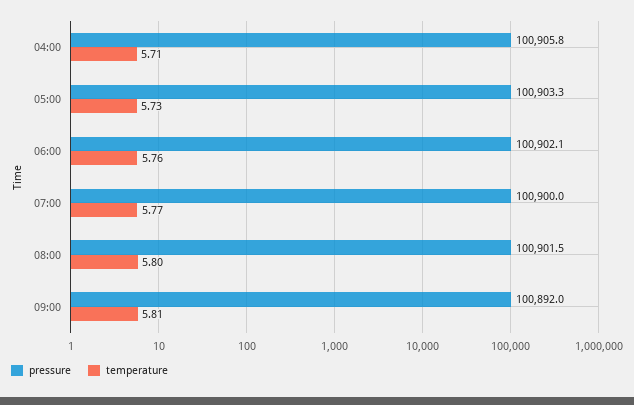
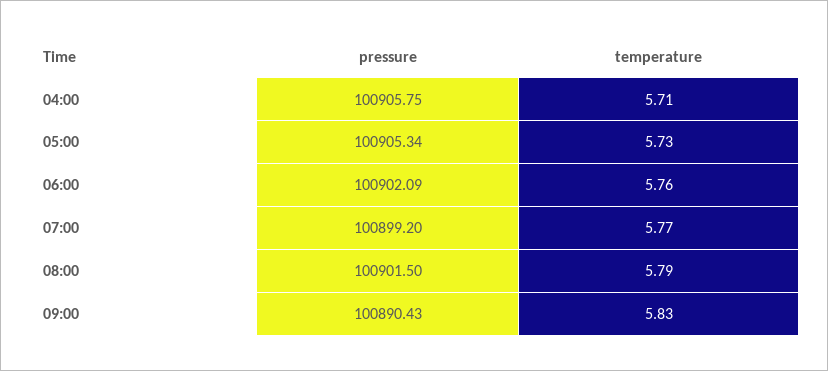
  {
    "pressure": {
      "04:00": 100905.75,
-     "05:00": 100903.3,
+     "05:00": 100905.34,
      "06:00": 100902.09,
-     "07:00": 100900,
+     "07:00": 100899.2,
      "08:00": 100901.5,
-     "09:00": 100892
+     "09:00": 100890.43
    },
    "temperature": {
      "04:00": 5.71,
      "05:00": 5.73,
      "06:00": 5.76,
      "07:00": 5.77,
-     "08:00": 5.8,
+     "08:00": 5.79,
-     "09:00": 5.81
+     "09:00": 5.83
    }
  }

